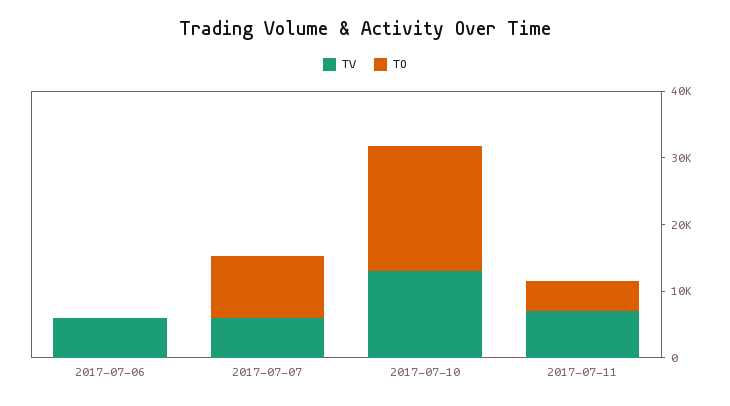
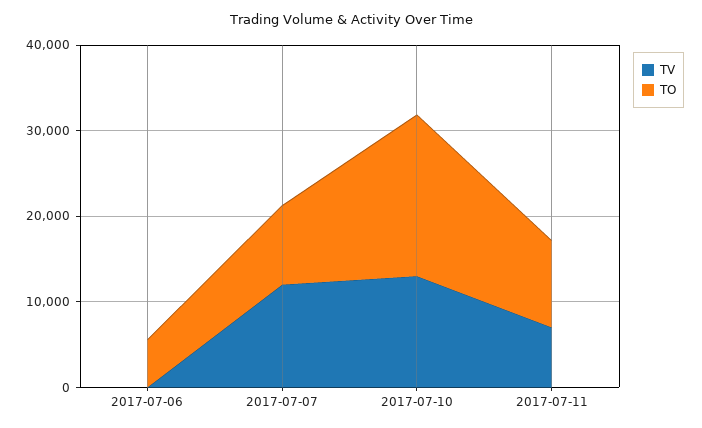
  {
    "TV": {
-     "2017-07-06": 6000,
+     "2017-07-06": 0,
-     "2017-07-07": 6000,
+     "2017-07-07": 12000,
      "2017-07-10": 14000,
      "2017-07-11": 8000
    },
    "TO": {
-     "2017-07-06": 0,
+     "2017-07-06": 6000,
      "2017-07-07": 10000,
      "2017-07-10": 18000,
-     "2017-07-11": 4000
+     "2017-07-11": 10000
    }
  }

